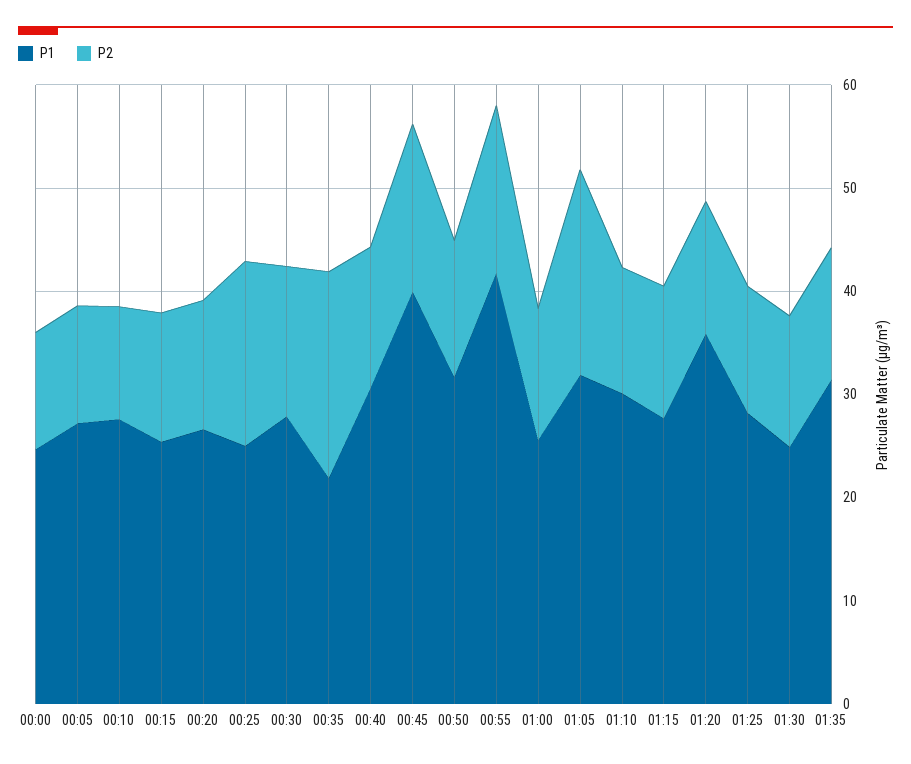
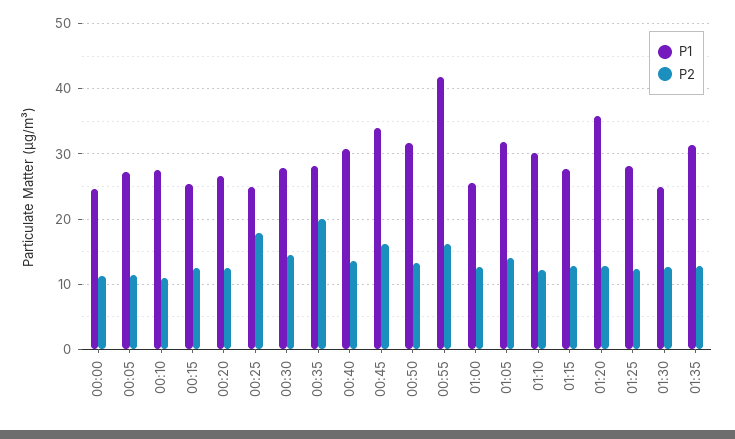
  {
    "P1": {
      "00:00": 25,
      "00:05": 27,
      "00:10": 28,
      "00:15": 25,
      "00:20": 27,
      "00:25": 25,
      "00:30": 28,
-     "00:35": 22,
+     "00:35": 28,
      "00:40": 31,
-     "00:45": 40,
+     "00:45": 34,
      "00:50": 32,
      "00:55": 42,
      "01:00": 26,
      "01:05": 32,
      "01:10": 30,
      "01:15": 28,
      "01:20": 36,
      "01:25": 28,
      "01:30": 25,
      "01:35": 31
    },
    "P2": {
      "00:00": 11,
      "00:05": 11,
      "00:10": 11,
      "00:15": 13,
      "00:20": 13,
      "00:25": 18,
      "00:30": 15,
      "00:35": 20,
      "00:40": 14,
      "00:45": 16,
      "00:50": 13,
      "00:55": 16,
      "01:00": 13,
-     "01:05": 20,
+     "01:05": 14,
      "01:10": 12,
      "01:15": 13,
      "01:20": 13,
      "01:25": 12,
      "01:30": 13,
      "01:35": 13
    }
  }

